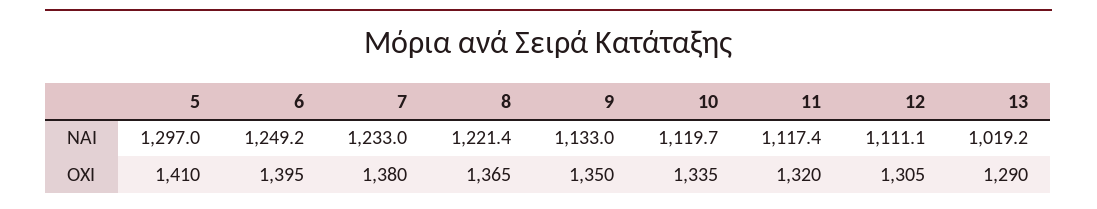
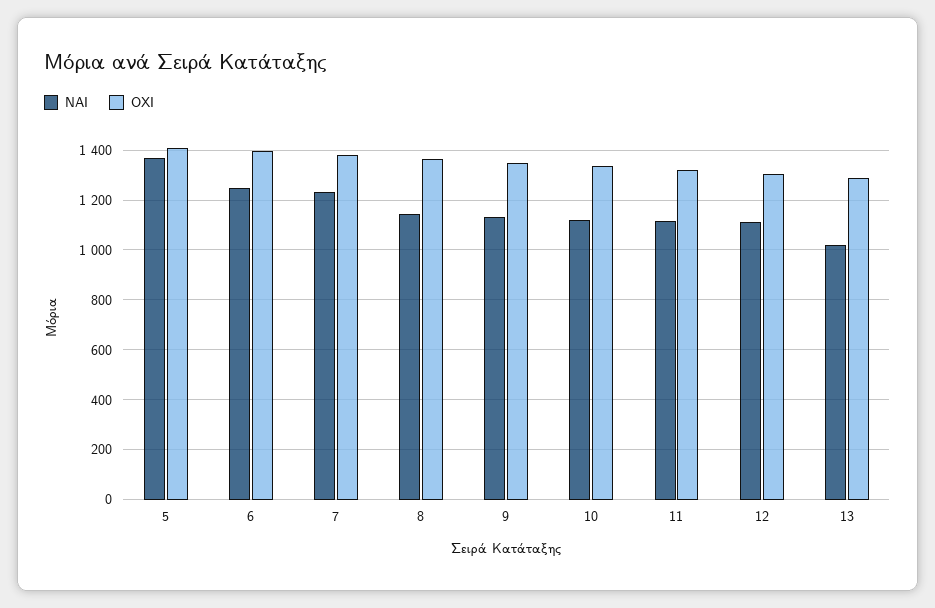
  {
    "ΝΑΙ": {
-     "5": 1297,
+     "5": 1375,
      "6": 1249.2,
      "7": 1233,
-     "8": 1221.4,
+     "8": 1150,
      "9": 1133,
      "10": 1119.7,
      "11": 1117.4,
      "12": 1111.1,
      "13": 1019.2
    },
    "ΟΧΙ": {
      "5": 1410,
      "6": 1395,
      "7": 1380,
      "8": 1365,
      "9": 1350,
      "10": 1335,
      "11": 1320,
      "12": 1305,
      "13": 1290
    }
  }

